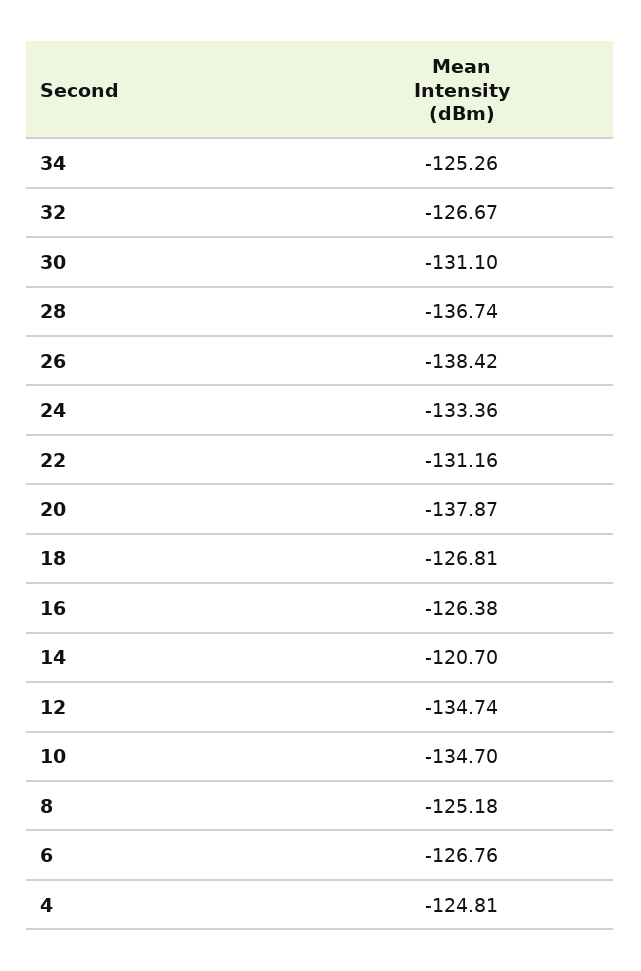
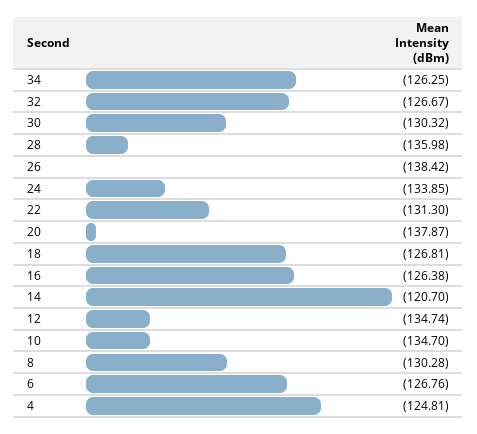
  {
-   "34": -125.26,
+   "34": -126.25,
    "32": -126.67,
-   "30": -131.1,
+   "30": -130.32,
-   "28": -136.74,
+   "28": -135.98,
    "26": -138.42,
-   "24": -133.36,
+   "24": -133.85,
-   "22": -131.16,
+   "22": -131.3,
    "20": -137.87,
    "18": -126.81,
    "16": -126.38,
    "14": -120.7,
    "12": -134.74,
    "10": -134.7,
-   "8": -125.18,
+   "8": -130.28,
    "6": -126.76,
    "4": -124.81
  }

